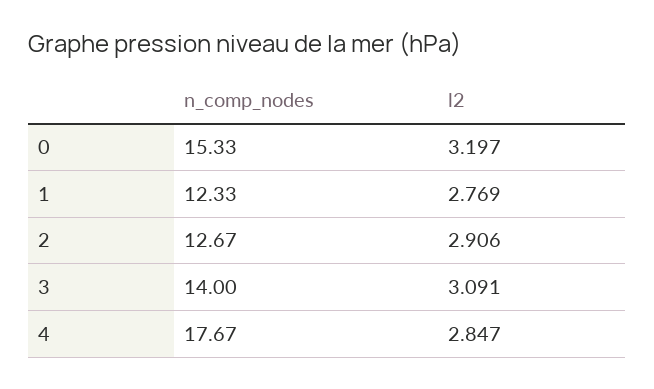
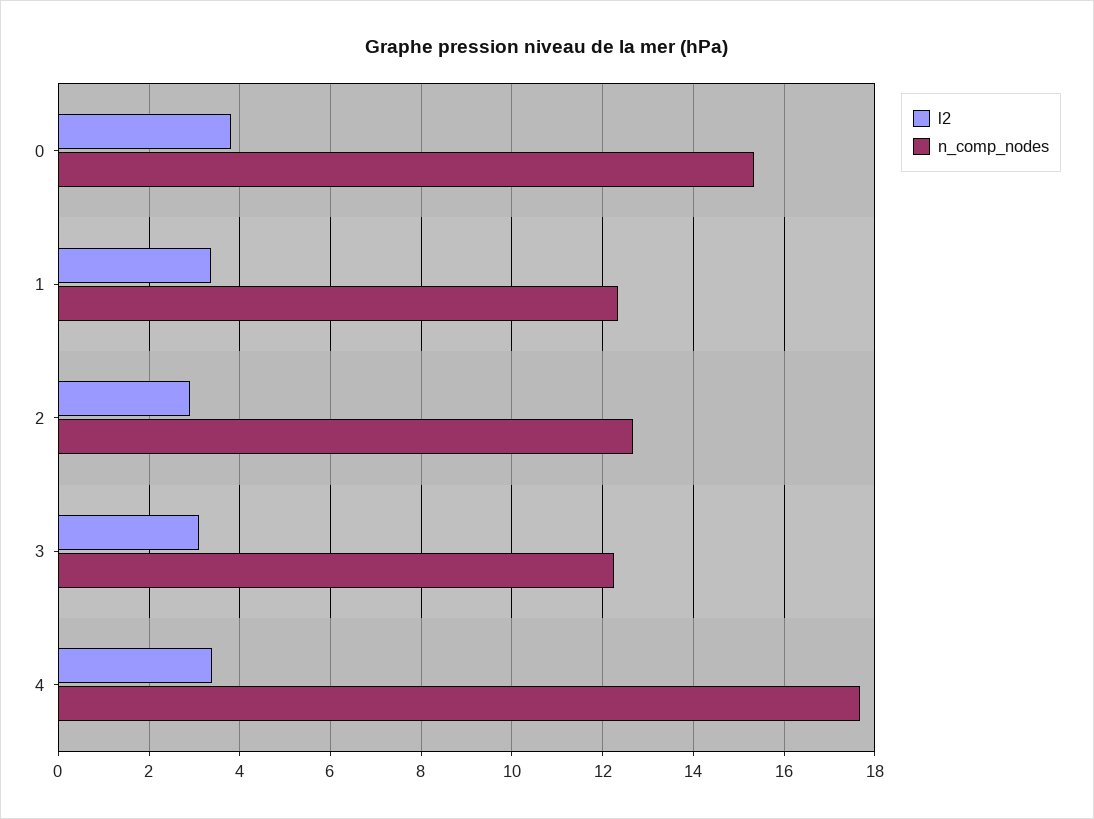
  {
    "n_comp_nodes": {
      "0": 15.33,
      "1": 12.33,
      "2": 12.67,
-     "3": 14,
+     "3": 12.2,
      "4": 17.67
    },
    "l2": {
-     "0": 3.197,
+     "0": 3.8,
-     "1": 2.769,
+     "1": 3.4,
      "2": 2.906,
      "3": 3.091,
-     "4": 2.847
+     "4": 3.4
    }
  }

